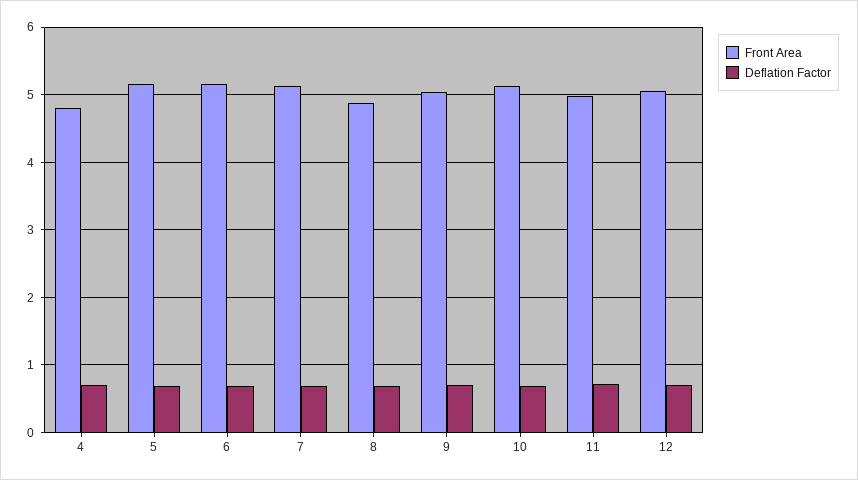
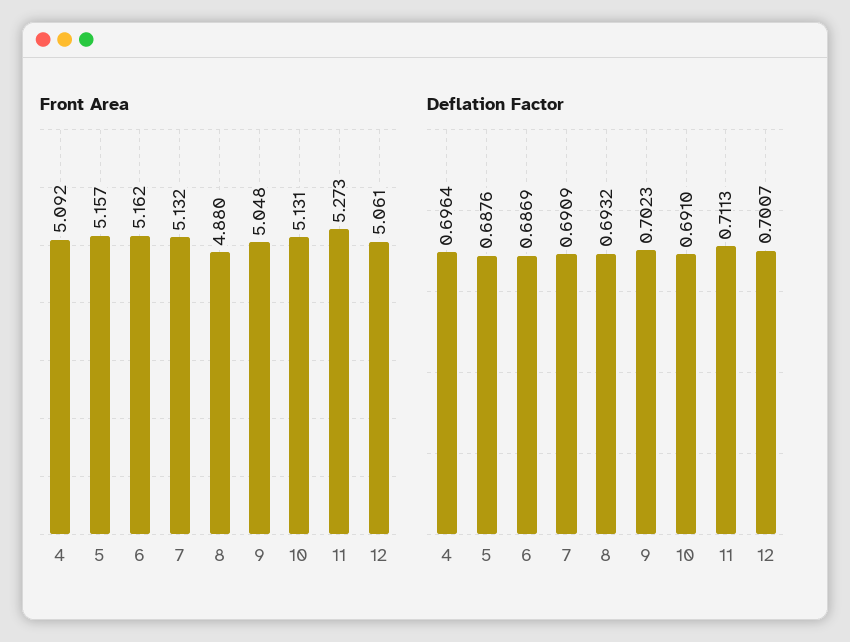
  {
    "Front Area": {
-     "4": 4.8,
+     "4": 5.092,
      "5": 5.157,
      "6": 5.162,
      "7": 5.132,
      "8": 4.88,
      "9": 5.048,
      "10": 5.131,
-     "11": 5,
+     "11": 5.273,
      "12": 5.061
    },
    "Deflation Factor": {
      "4": 0.6964,
      "5": 0.6876,
      "6": 0.6869,
      "7": 0.6909,
      "8": 0.6932,
      "9": 0.7023,
      "10": 0.691,
      "11": 0.7113,
      "12": 0.7007
    }
  }

